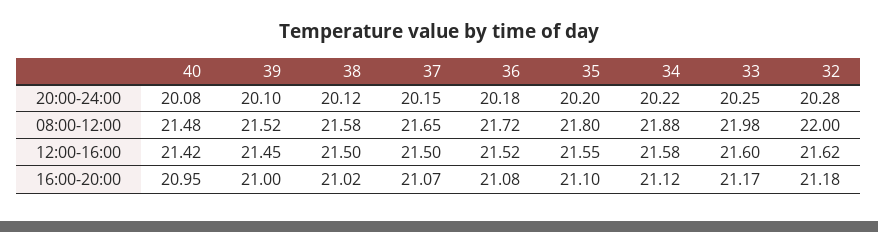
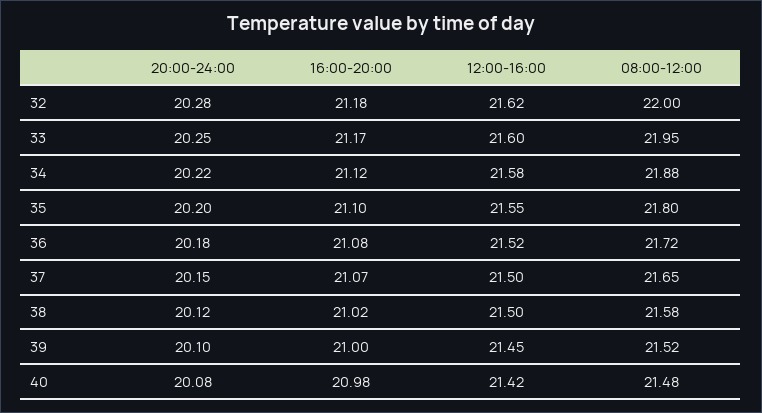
  {
    "40": {
      "20:00-24:00": 20.08,
      "08:00-12:00": 21.48,
      "12:00-16:00": 21.42,
-     "16:00-20:00": 20.95
+     "16:00-20:00": 20.98
    },
    "39": {
      "20:00-24:00": 20.1,
      "08:00-12:00": 21.52,
      "12:00-16:00": 21.45,
      "16:00-20:00": 21
    },
    "38": {
      "20:00-24:00": 20.12,
      "08:00-12:00": 21.58,
      "12:00-16:00": 21.5,
      "16:00-20:00": 21.02
    },
    "37": {
      "20:00-24:00": 20.15,
      "08:00-12:00": 21.65,
      "12:00-16:00": 21.5,
      "16:00-20:00": 21.07
    },
    "36": {
      "20:00-24:00": 20.18,
      "08:00-12:00": 21.72,
      "12:00-16:00": 21.52,
      "16:00-20:00": 21.08
    },
    "35": {
      "20:00-24:00": 20.2,
      "08:00-12:00": 21.8,
      "12:00-16:00": 21.55,
      "16:00-20:00": 21.1
    },
    "34": {
      "20:00-24:00": 20.22,
      "08:00-12:00": 21.88,
      "12:00-16:00": 21.58,
      "16:00-20:00": 21.12
    },
    "33": {
      "20:00-24:00": 20.25,
-     "08:00-12:00": 21.98,
+     "08:00-12:00": 21.95,
      "12:00-16:00": 21.6,
      "16:00-20:00": 21.17
    },
    "32": {
      "20:00-24:00": 20.28,
      "08:00-12:00": 22,
      "12:00-16:00": 21.62,
      "16:00-20:00": 21.18
    }
  }

